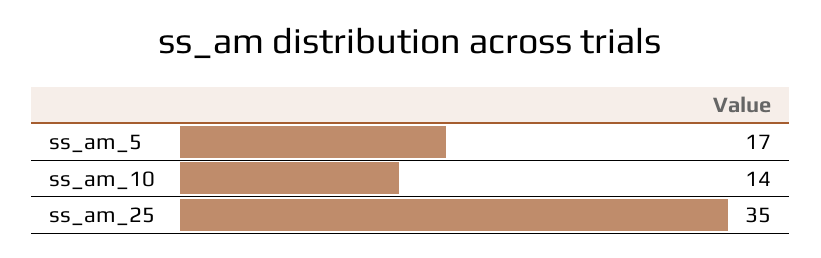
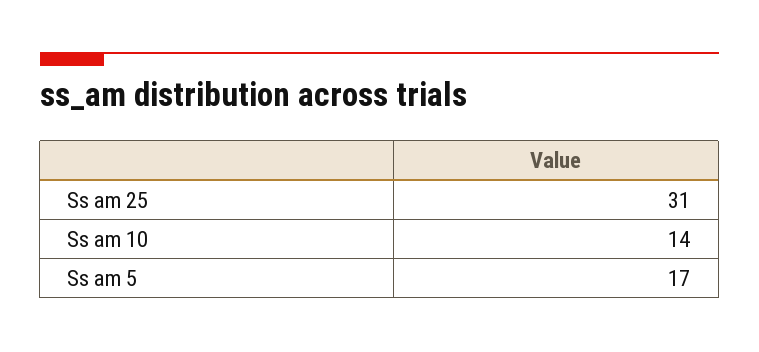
  {
    "ss_am_5": 17,
    "ss_am_10": 14,
-   "ss_am_25": 35
+   "ss_am_25": 31
  }

